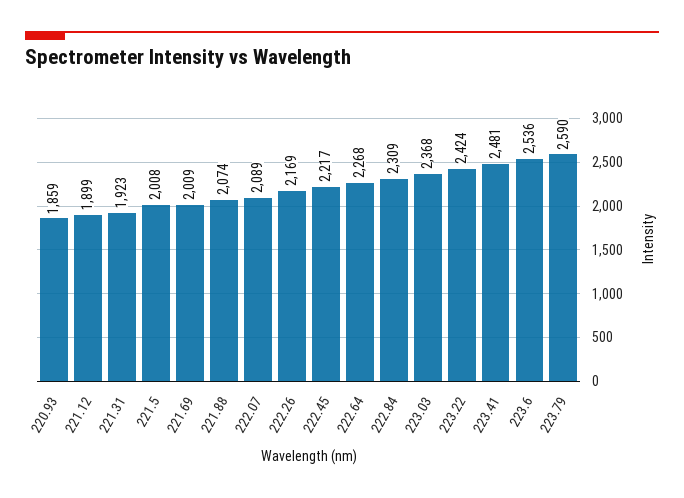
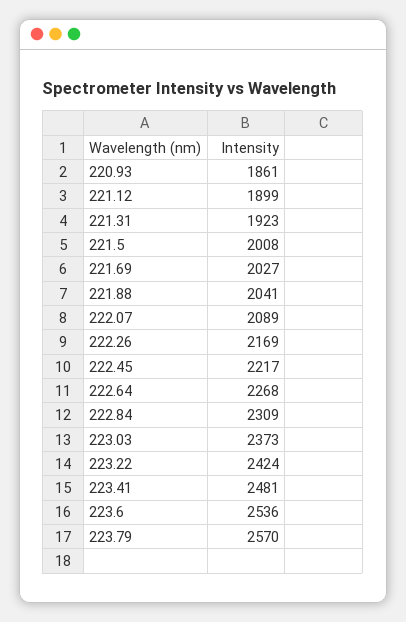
  {
-   "220.93": 1859,
+   "220.93": 1861,
    "221.12": 1899,
    "221.31": 1923,
    "221.5": 2008,
-   "221.69": 2009,
+   "221.69": 2027,
-   "221.88": 2074,
+   "221.88": 2041,
    "222.07": 2089,
    "222.26": 2169,
    "222.45": 2217,
    "222.64": 2268,
    "222.84": 2309,
-   "223.03": 2368,
+   "223.03": 2373,
    "223.22": 2424,
    "223.41": 2481,
    "223.6": 2536,
-   "223.79": 2590
+   "223.79": 2570
  }

